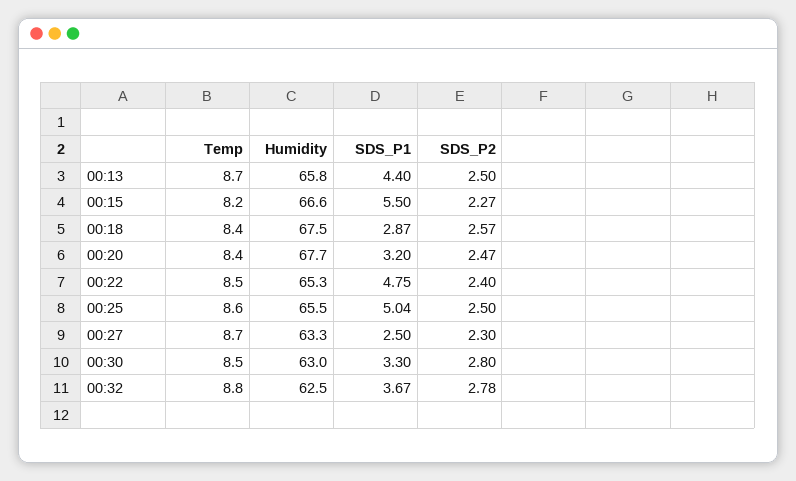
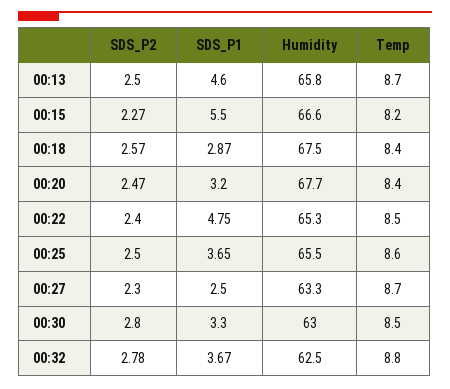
  {
    "Temp": {
      "00:13": 8.7,
      "00:15": 8.2,
      "00:18": 8.4,
      "00:20": 8.4,
      "00:22": 8.5,
      "00:25": 8.6,
      "00:27": 8.7,
      "00:30": 8.5,
      "00:32": 8.8
    },
    "Humidity": {
      "00:13": 65.8,
      "00:15": 66.6,
      "00:18": 67.5,
      "00:20": 67.7,
      "00:22": 65.3,
      "00:25": 65.5,
      "00:27": 63.3,
      "00:30": 63,
      "00:32": 62.5
    },
    "SDS_P1": {
-     "00:13": 4.4,
+     "00:13": 4.6,
      "00:15": 5.5,
      "00:18": 2.87,
      "00:20": 3.2,
      "00:22": 4.75,
-     "00:25": 5.04,
+     "00:25": 3.65,
      "00:27": 2.5,
      "00:30": 3.3,
      "00:32": 3.67
    },
    "SDS_P2": {
      "00:13": 2.5,
      "00:15": 2.27,
      "00:18": 2.57,
      "00:20": 2.47,
      "00:22": 2.4,
      "00:25": 2.5,
      "00:27": 2.3,
      "00:30": 2.8,
      "00:32": 2.78
    }
  }

